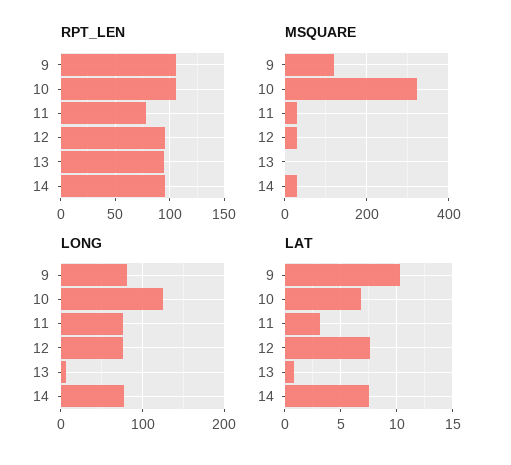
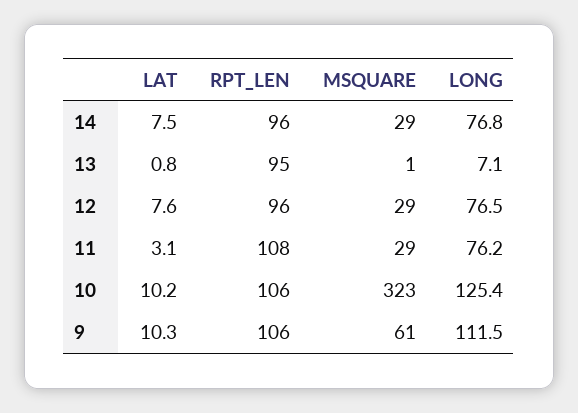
  {
    "RPT_LEN": {
      "9": 106,
      "10": 106,
-     "11": 80,
+     "11": 108,
      "12": 96,
      "13": 95,
      "14": 96
    },
    "MSQUARE": {
-     "9": 120,
+     "9": 61,
      "10": 323,
      "11": 29,
      "12": 29,
      "13": 1,
      "14": 29
    },
    "LONG": {
-     "9": 80,
+     "9": 111.5,
      "10": 125.4,
      "11": 76.2,
      "12": 76.5,
      "13": 7.1,
      "14": 76.8
    },
    "LAT": {
      "9": 10.3,
-     "10": 7,
+     "10": 10.2,
      "11": 3.1,
      "12": 7.6,
      "13": 0.8,
      "14": 7.5
    }
  }

